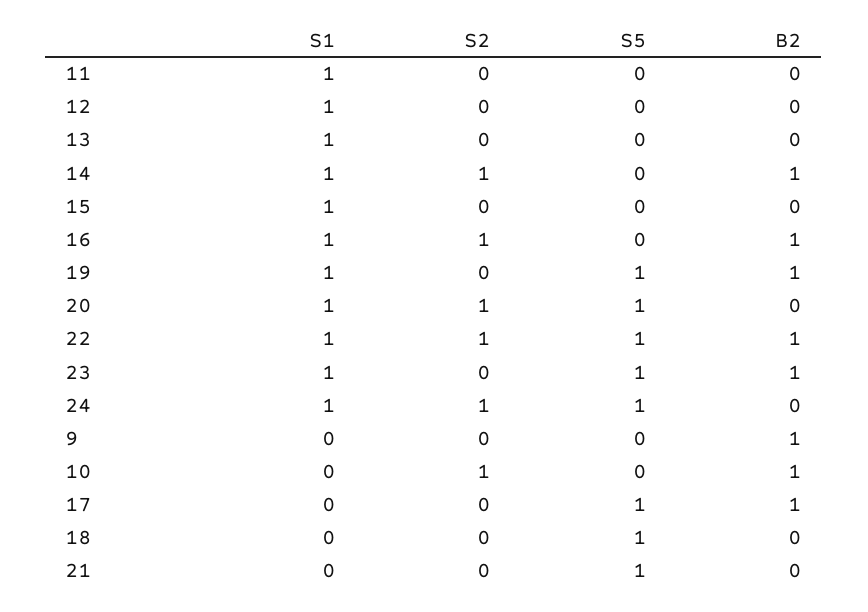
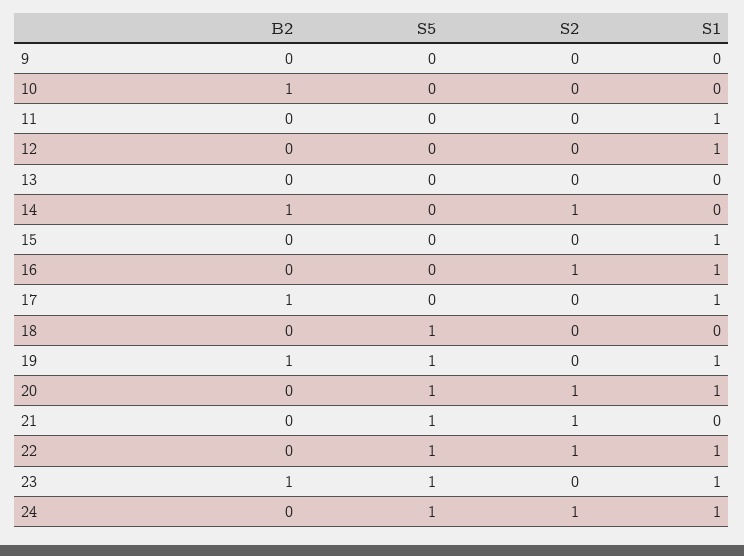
  {
    "S1": {
      "11": 1,
      "12": 1,
-     "13": 1,
+     "13": 0,
-     "14": 1,
+     "14": 0,
      "15": 1,
      "16": 1,
      "19": 1,
      "20": 1,
      "22": 1,
      "23": 1,
      "24": 1,
      "9": 0,
      "10": 0,
-     "17": 0,
+     "17": 1,
      "18": 0,
      "21": 0
    },
    "S2": {
      "11": 0,
      "12": 0,
      "13": 0,
      "14": 1,
      "15": 0,
      "16": 1,
      "19": 0,
      "20": 1,
      "22": 1,
      "23": 0,
      "24": 1,
      "9": 0,
-     "10": 1,
+     "10": 0,
      "17": 0,
      "18": 0,
-     "21": 0
+     "21": 1
    },
    "S5": {
      "11": 0,
      "12": 0,
      "13": 0,
      "14": 0,
      "15": 0,
      "16": 0,
      "19": 1,
      "20": 1,
      "22": 1,
      "23": 1,
      "24": 1,
      "9": 0,
      "10": 0,
-     "17": 1,
+     "17": 0,
      "18": 1,
      "21": 1
    },
    "B2": {
      "11": 0,
      "12": 0,
      "13": 0,
      "14": 1,
      "15": 0,
-     "16": 1,
+     "16": 0,
      "19": 1,
      "20": 0,
-     "22": 1,
+     "22": 0,
      "23": 1,
      "24": 0,
-     "9": 1,
+     "9": 0,
      "10": 1,
      "17": 1,
      "18": 0,
      "21": 0
    }
  }

